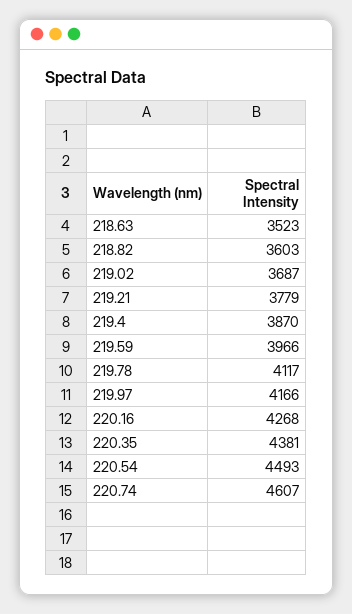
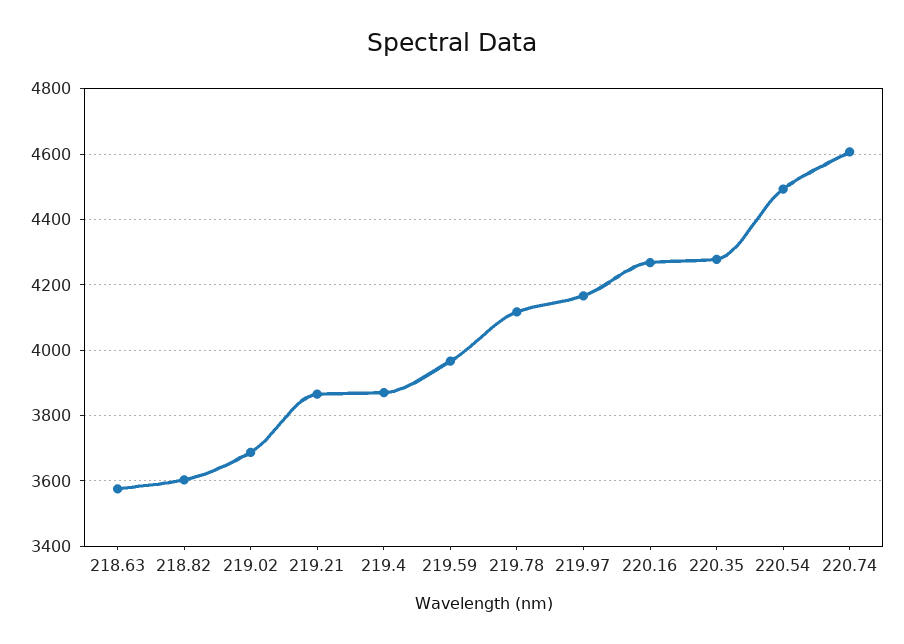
  {
-   "218.63": 3523,
+   "218.63": 3580,
    "218.82": 3603,
    "219.02": 3687,
-   "219.21": 3779,
+   "219.21": 3860,
    "219.4": 3870,
    "219.59": 3966,
    "219.78": 4117,
    "219.97": 4166,
    "220.16": 4268,
-   "220.35": 4381,
+   "220.35": 4280,
    "220.54": 4493,
    "220.74": 4607
  }

